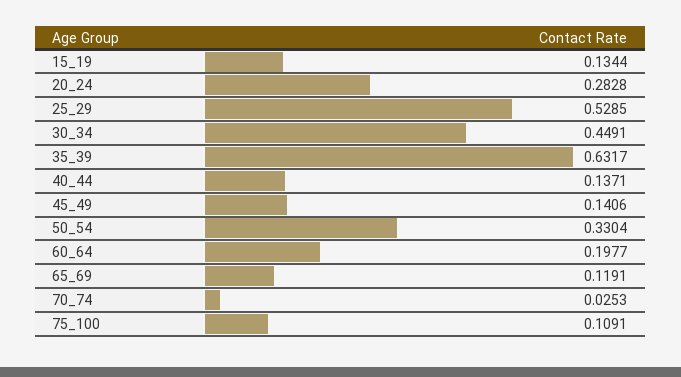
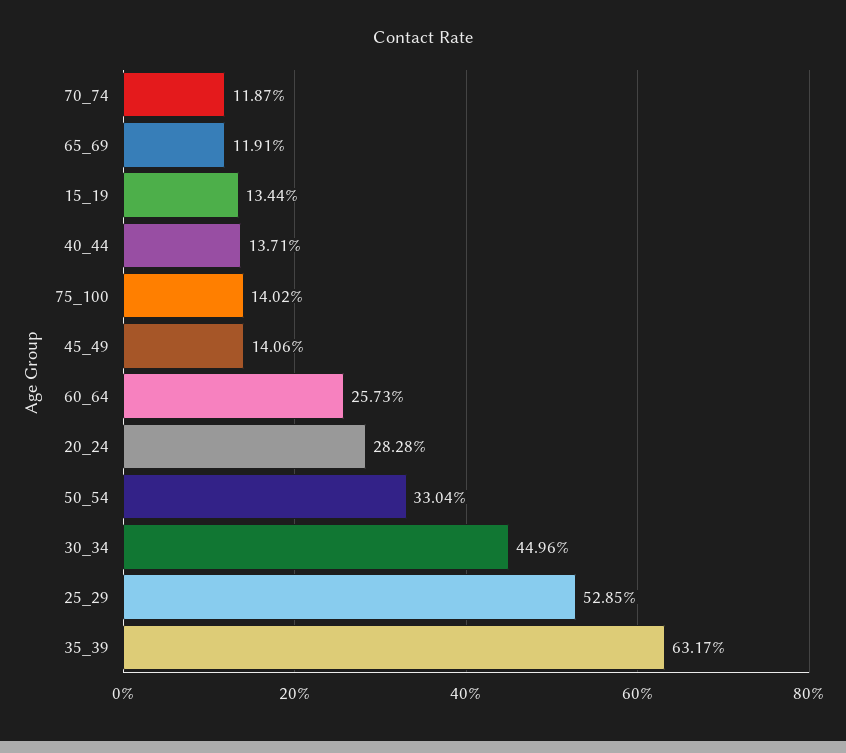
  {
    "15_19": 0.1344,
    "20_24": 0.2828,
    "25_29": 0.5285,
-   "30_34": 0.4491,
+   "30_34": 0.4496,
    "35_39": 0.6317,
    "40_44": 0.1371,
    "45_49": 0.1406,
    "50_54": 0.3304,
-   "60_64": 0.1977,
+   "60_64": 0.2573,
    "65_69": 0.1191,
-   "70_74": 0.0253,
+   "70_74": 0.1187,
-   "75_100": 0.1091
+   "75_100": 0.1402
  }

